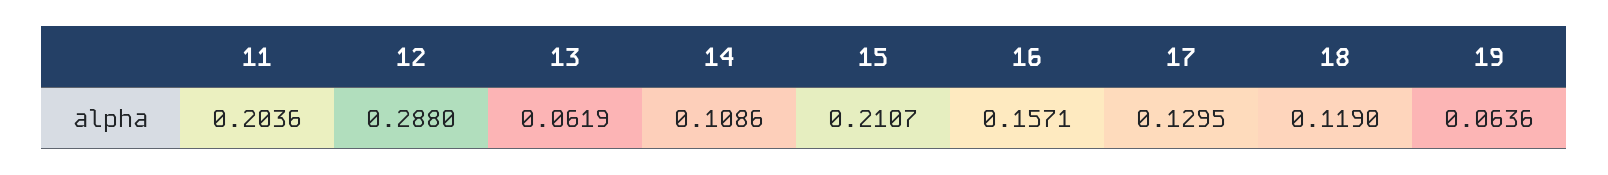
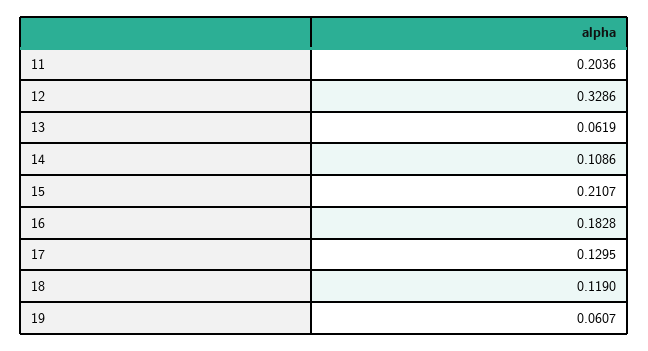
  {
    "11": 0.2036,
-   "12": 0.288,
+   "12": 0.3286,
    "13": 0.0619,
    "14": 0.1086,
    "15": 0.2107,
-   "16": 0.1571,
+   "16": 0.1828,
    "17": 0.1295,
    "18": 0.119,
-   "19": 0.0636
+   "19": 0.0607
  }

